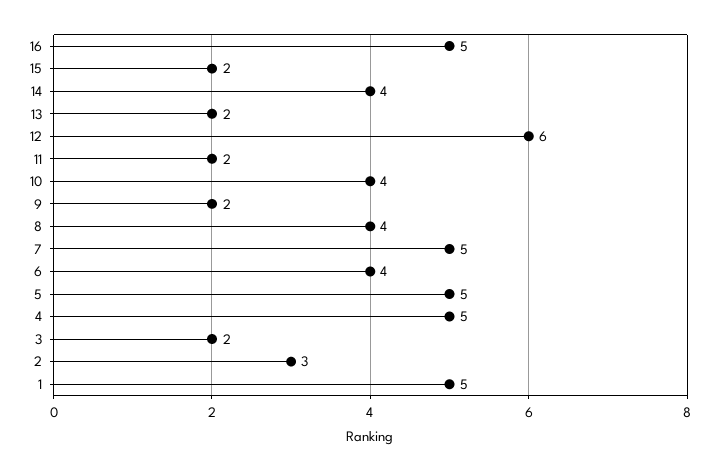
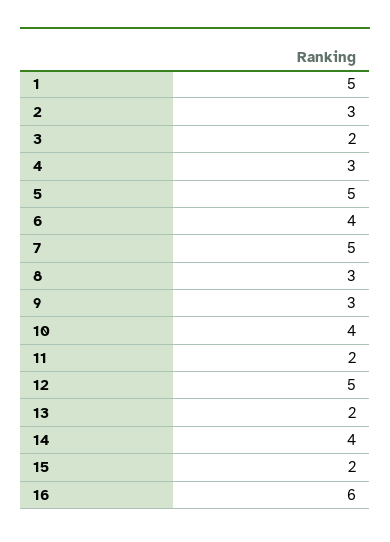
  {
-   "16": 5,
+   "16": 6,
    "15": 2,
    "14": 4,
    "13": 2,
-   "12": 6,
+   "12": 5,
    "11": 2,
    "10": 4,
-   "9": 2,
+   "9": 3,
-   "8": 4,
+   "8": 3,
    "7": 5,
    "6": 4,
    "5": 5,
-   "4": 5,
+   "4": 3,
    "3": 2,
    "2": 3,
    "1": 5
  }

